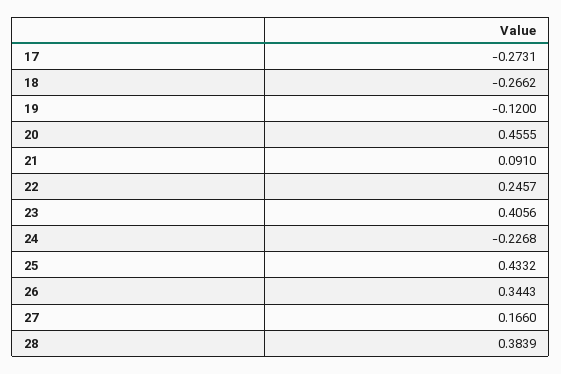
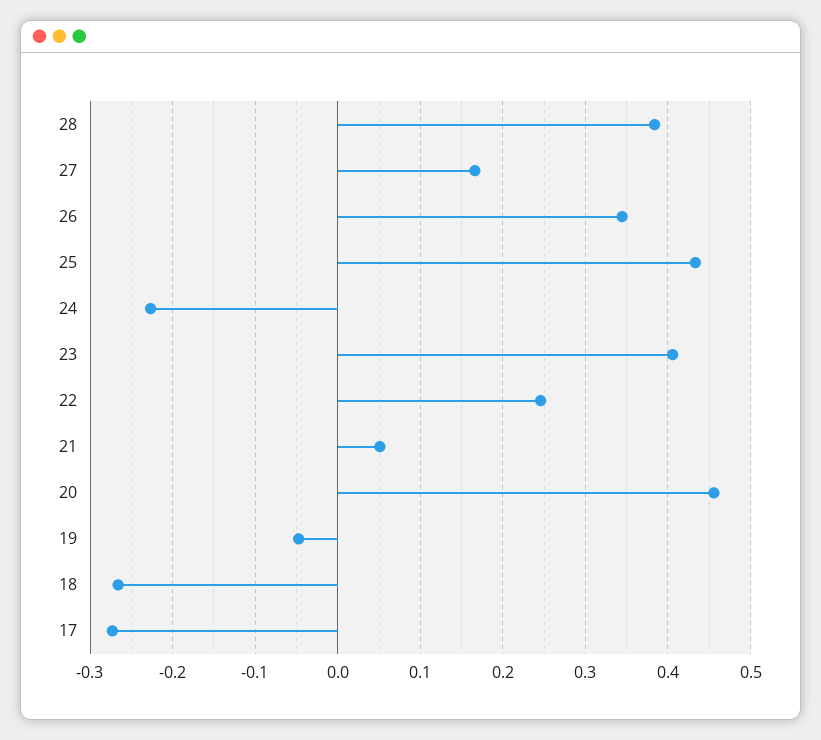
  {
    "17": -0.2731,
    "18": -0.2662,
-   "19": -0.12,
+   "19": -0.05,
    "20": 0.4555,
-   "21": 0.091,
+   "21": 0.05,
    "22": 0.2457,
    "23": 0.4056,
    "24": -0.2268,
    "25": 0.4332,
    "26": 0.3443,
    "27": 0.166,
    "28": 0.3839
  }

